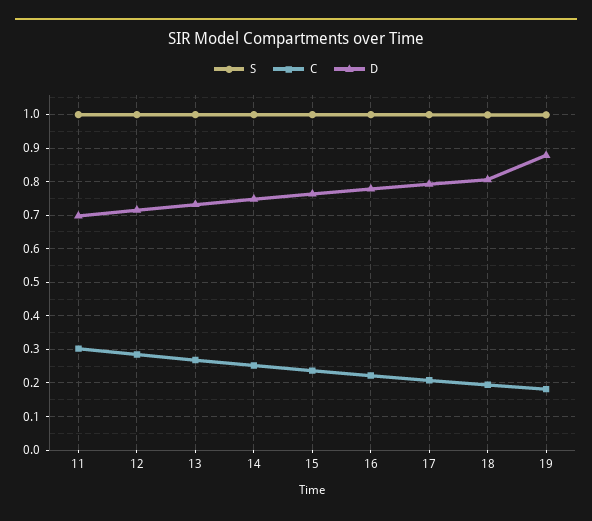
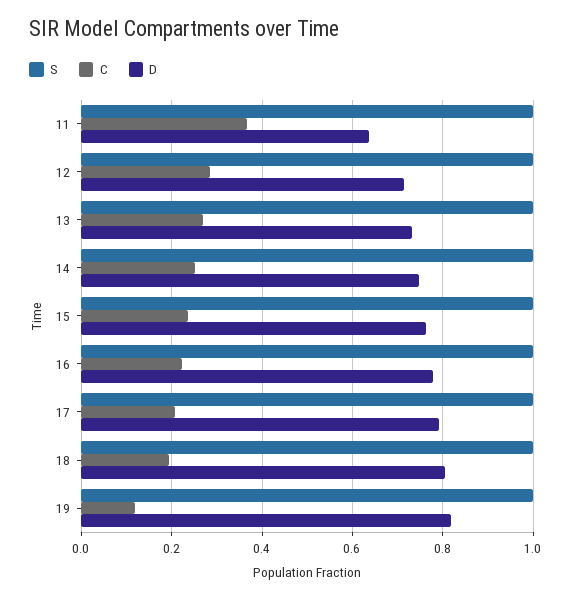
  {
    "S": {
      "11": 1,
      "12": 1,
      "13": 1,
      "14": 1,
      "15": 1,
      "16": 1,
      "17": 1,
      "18": 1,
      "19": 1
    },
    "C": {
-     "11": 0.3,
+     "11": 0.36,
      "12": 0.28,
      "13": 0.26,
      "14": 0.26,
      "15": 0.24,
      "16": 0.22,
      "17": 0.2,
      "18": 0.2,
-     "19": 0.18
+     "19": 0.12
    },
    "D": {
-     "11": 0.7,
+     "11": 0.64,
      "12": 0.72,
      "13": 0.74,
      "14": 0.74,
      "15": 0.76,
      "16": 0.78,
      "17": 0.8,
      "18": 0.8,
-     "19": 0.88
+     "19": 0.82
    }
  }

